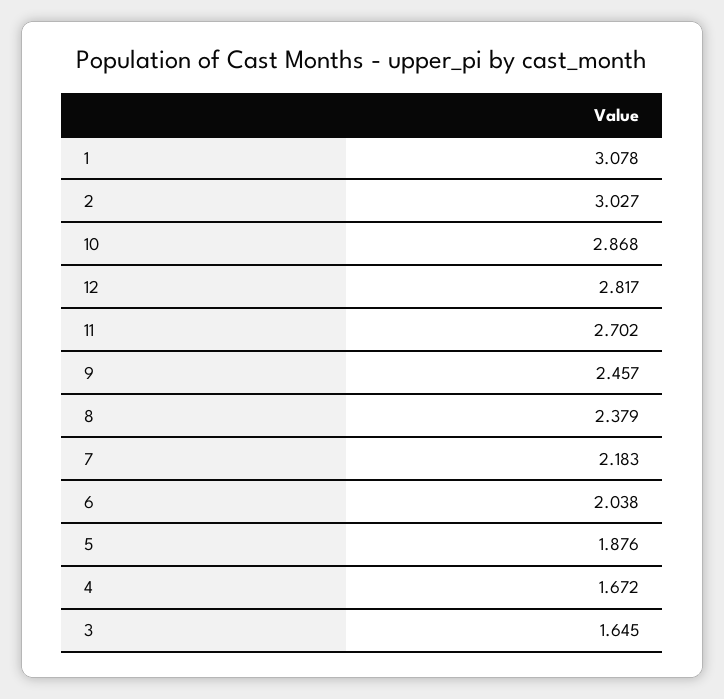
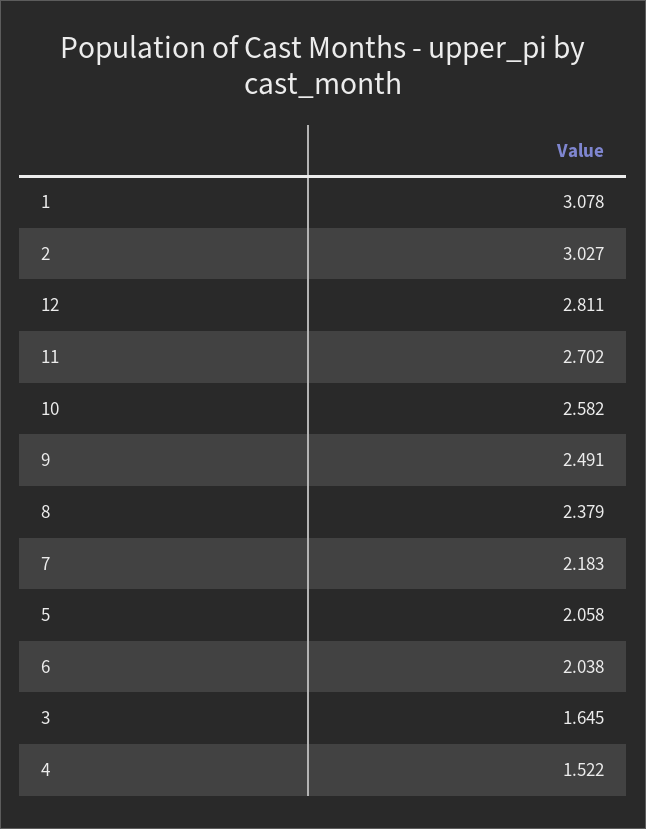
  {
    "1": 3.078,
    "2": 3.027,
-   "10": 2.868,
+   "10": 2.582,
-   "12": 2.817,
+   "12": 2.811,
    "11": 2.702,
-   "9": 2.457,
+   "9": 2.491,
    "8": 2.379,
    "7": 2.183,
    "6": 2.038,
-   "5": 1.876,
+   "5": 2.058,
-   "4": 1.672,
+   "4": 1.522,
    "3": 1.645
  }

